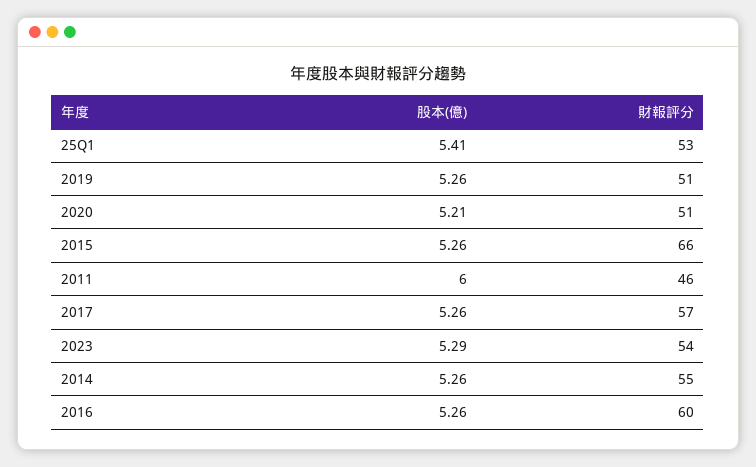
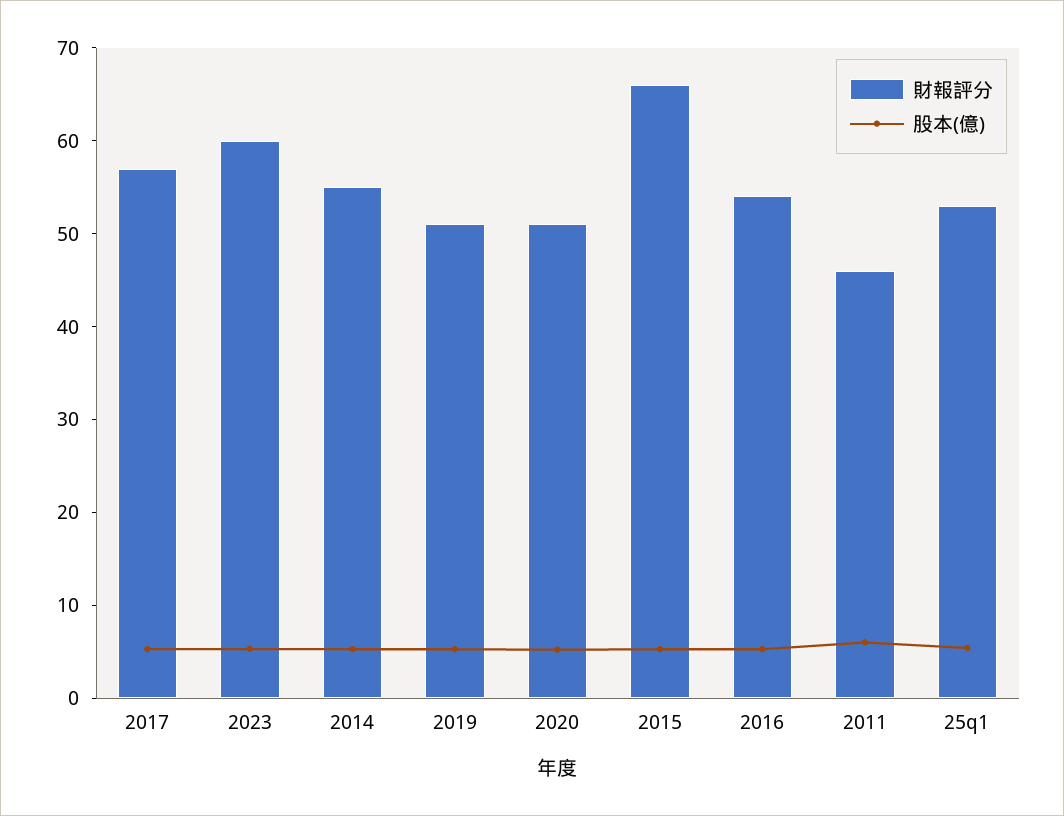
  {
    "股本(億)": {
      "25Q1": 5.41,
      "2019": 5.26,
      "2020": 5.21,
      "2015": 5.26,
      "2011": 6,
      "2017": 5.26,
      "2023": 5.29,
      "2014": 5.26,
      "2016": 5.26
    },
    "財報評分": {
      "25Q1": 53,
      "2019": 51,
      "2020": 51,
      "2015": 66,
      "2011": 46,
      "2017": 57,
-     "2023": 54,
+     "2023": 60,
      "2014": 55,
-     "2016": 60
+     "2016": 54
    }
  }

